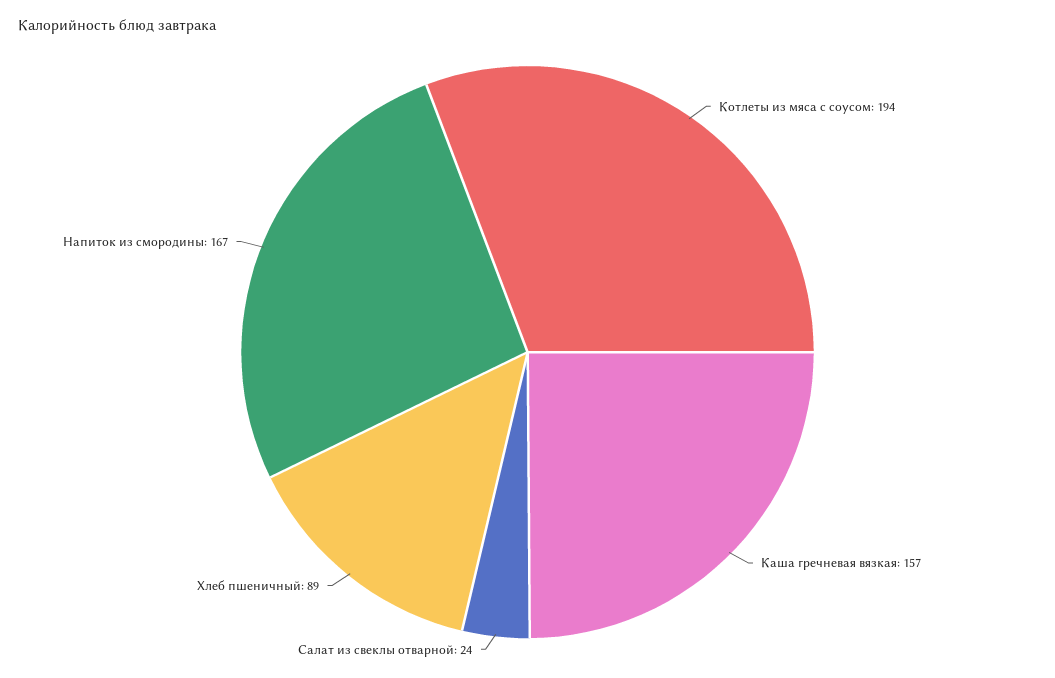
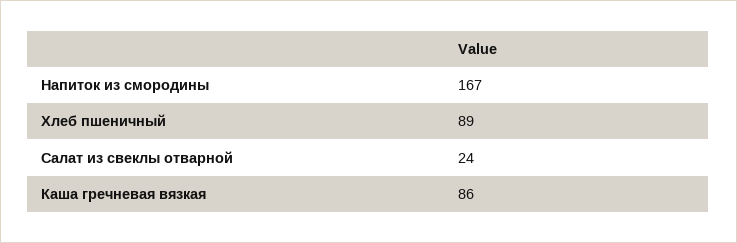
  {
-   "Котлеты из мяса с соусом": 194,
-   "Каша гречневая вязкая": 157,
+   "Каша гречневая вязкая": 86,
    "Салат из свеклы отварной": 24,
    "Хлеб пшеничный": 89,
    "Напиток из смородины": 167
  }

